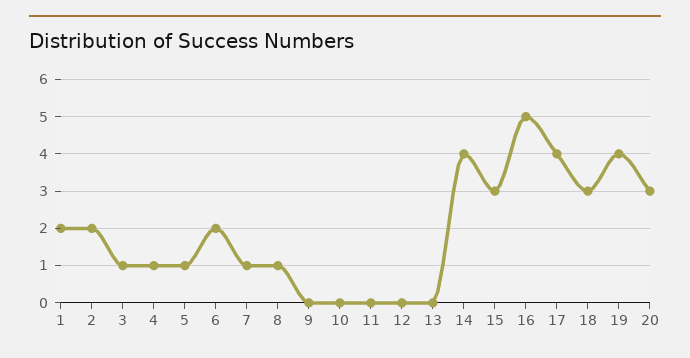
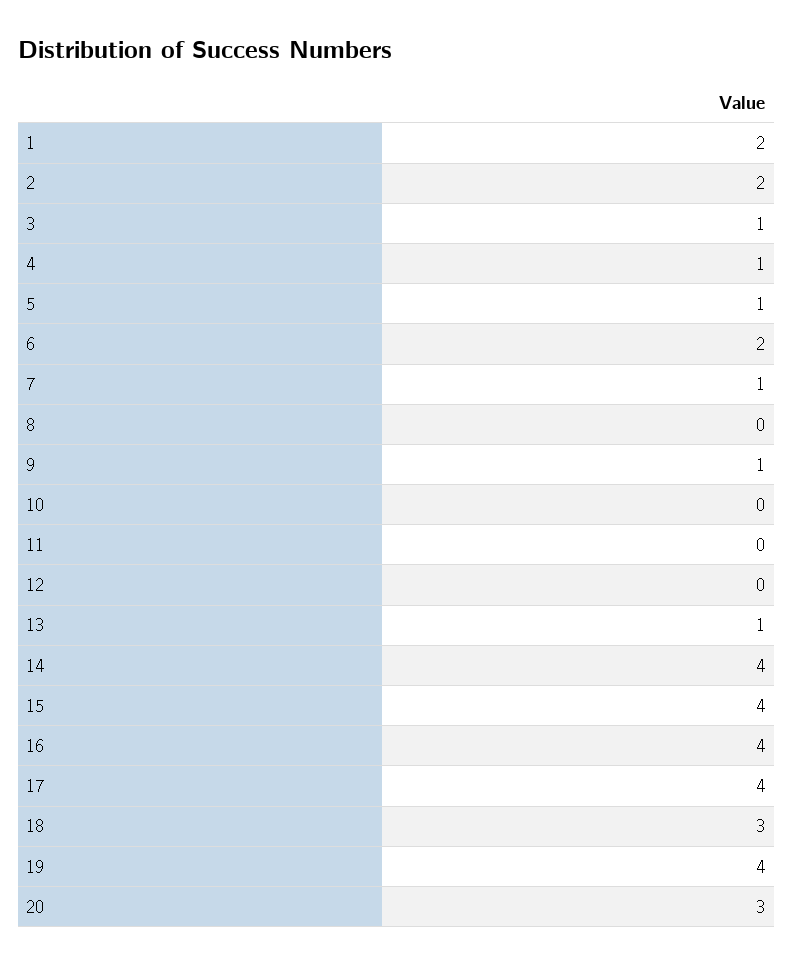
  {
    "1": 2,
    "2": 2,
    "3": 1,
    "4": 1,
    "5": 1,
    "6": 2,
    "7": 1,
-   "8": 1,
+   "8": 0,
-   "9": 0,
+   "9": 1,
    "10": 0,
    "11": 0,
    "12": 0,
-   "13": 0,
+   "13": 1,
    "14": 4,
-   "15": 3,
+   "15": 4,
-   "16": 5,
+   "16": 4,
    "17": 4,
    "18": 3,
    "19": 4,
    "20": 3
  }

